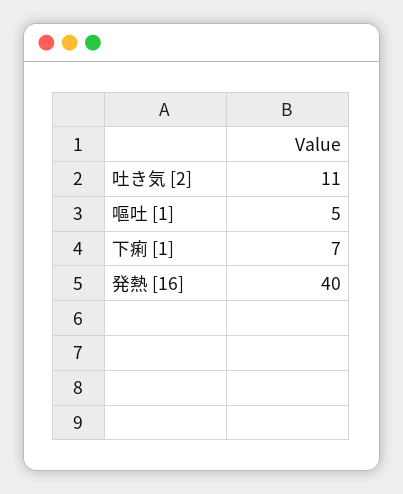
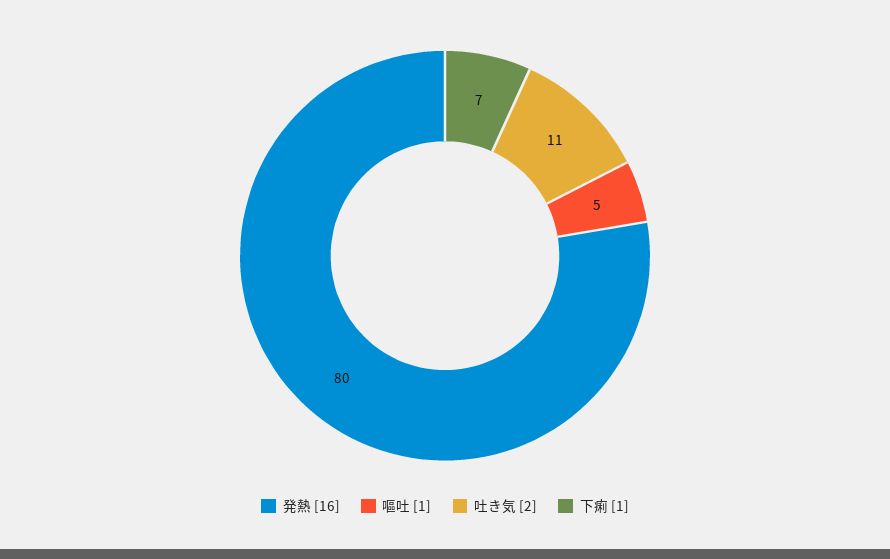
  {
    "吐き気 [2]": 11,
    "嘔吐 [1]": 5,
    "下痢 [1]": 7,
-   "発熱 [16]": 40
+   "発熱 [16]": 80
  }

